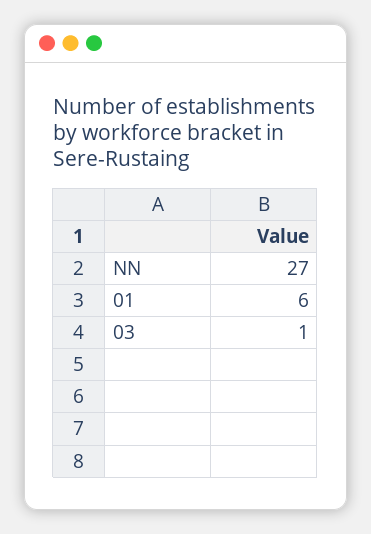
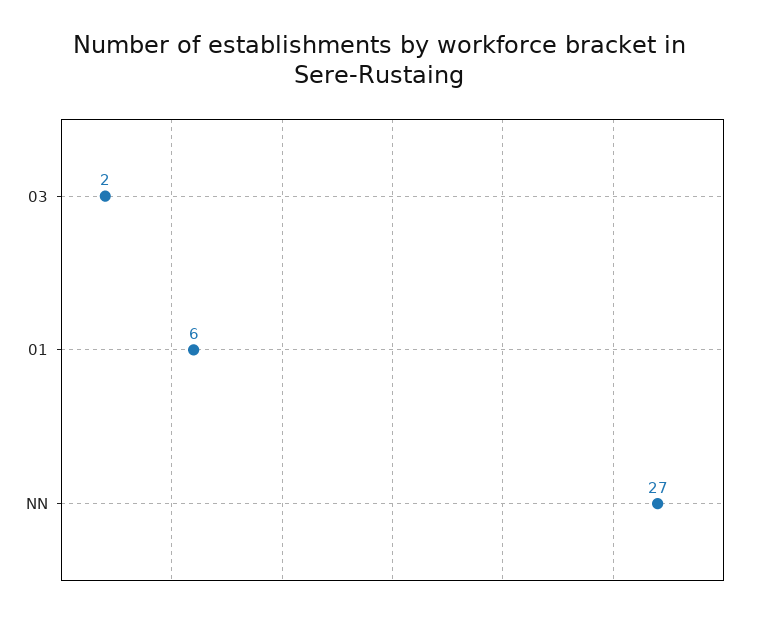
  {
    "NN": 27,
    "01": 6,
-   "03": 1
+   "03": 2
  }

